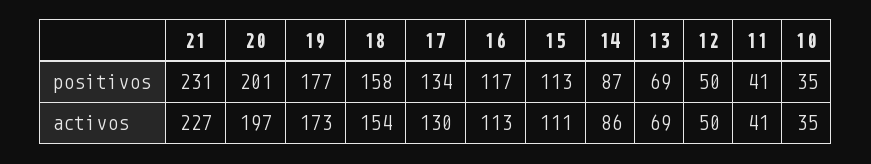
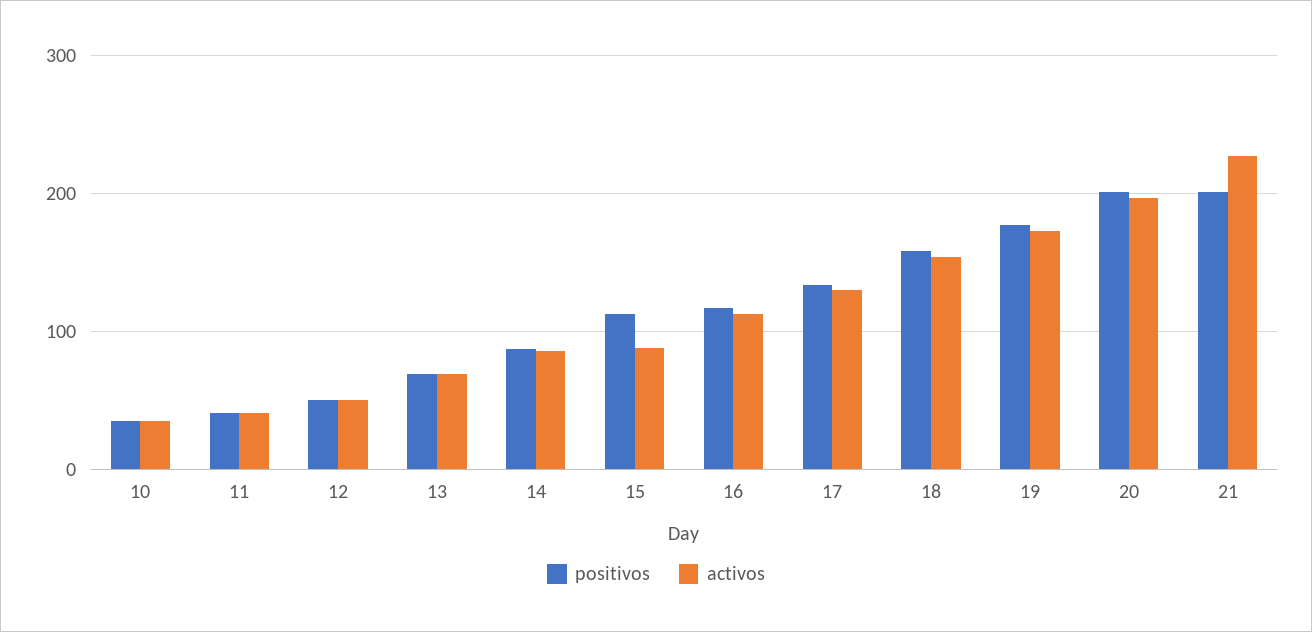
  {
    "positivos": {
-     "21": 231,
+     "21": 200,
      "20": 201,
      "19": 177,
      "18": 158,
      "17": 134,
      "16": 117,
      "15": 113,
      "14": 87,
      "13": 69,
      "12": 50,
      "11": 41,
      "10": 35
    },
    "activos": {
      "21": 227,
      "20": 197,
      "19": 173,
      "18": 154,
      "17": 130,
      "16": 113,
-     "15": 111,
+     "15": 90,
      "14": 86,
      "13": 69,
      "12": 50,
      "11": 41,
      "10": 35
    }
  }

